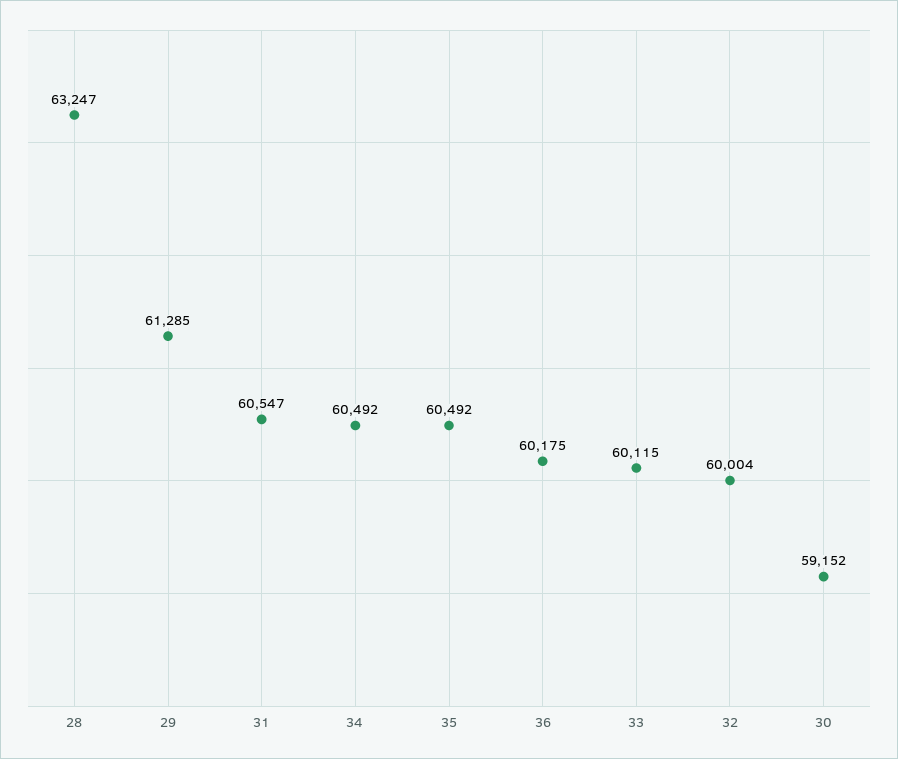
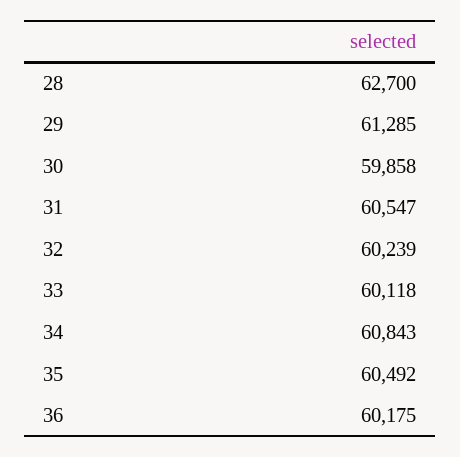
  {
-   "28": 63247,
+   "28": 62700,
    "29": 61285,
    "31": 60547,
-   "34": 60492,
+   "34": 60843,
    "35": 60492,
    "36": 60175,
-   "33": 60115,
+   "33": 60118,
-   "32": 60004,
+   "32": 60239,
-   "30": 59152
+   "30": 59858
  }

